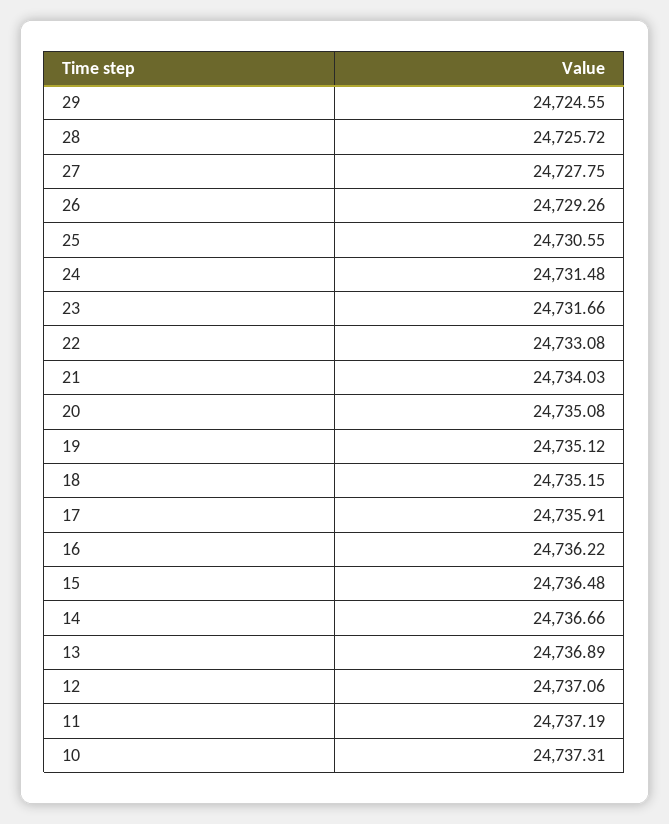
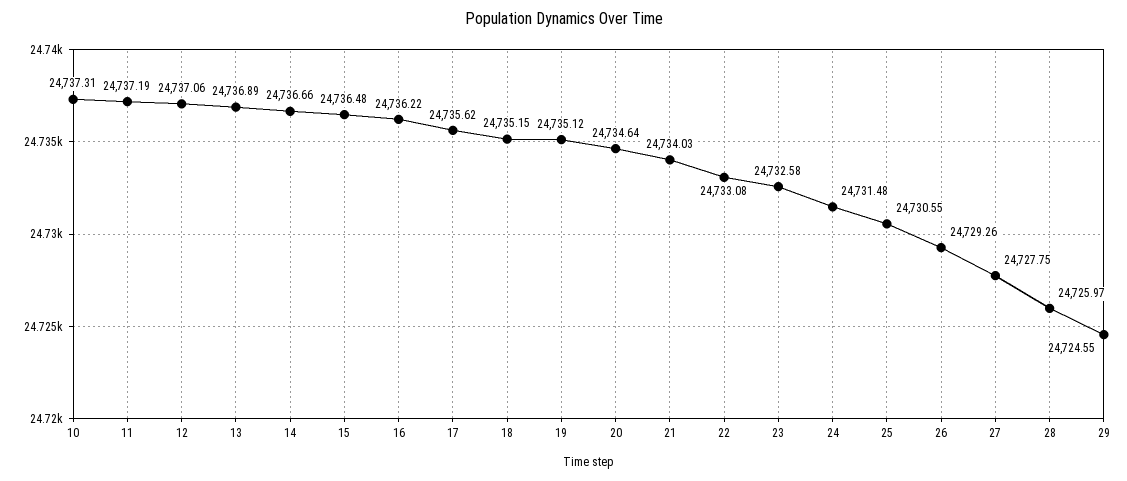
  {
    "29": 24724.55,
-   "28": 24725.72,
+   "28": 24725.97,
    "27": 24727.75,
    "26": 24729.26,
    "25": 24730.55,
    "24": 24731.48,
-   "23": 24731.66,
+   "23": 24732.58,
    "22": 24733.08,
    "21": 24734.03,
-   "20": 24735.08,
+   "20": 24734.64,
    "19": 24735.12,
    "18": 24735.15,
-   "17": 24735.91,
+   "17": 24735.62,
    "16": 24736.22,
    "15": 24736.48,
    "14": 24736.66,
    "13": 24736.89,
    "12": 24737.06,
    "11": 24737.19,
    "10": 24737.31
  }

